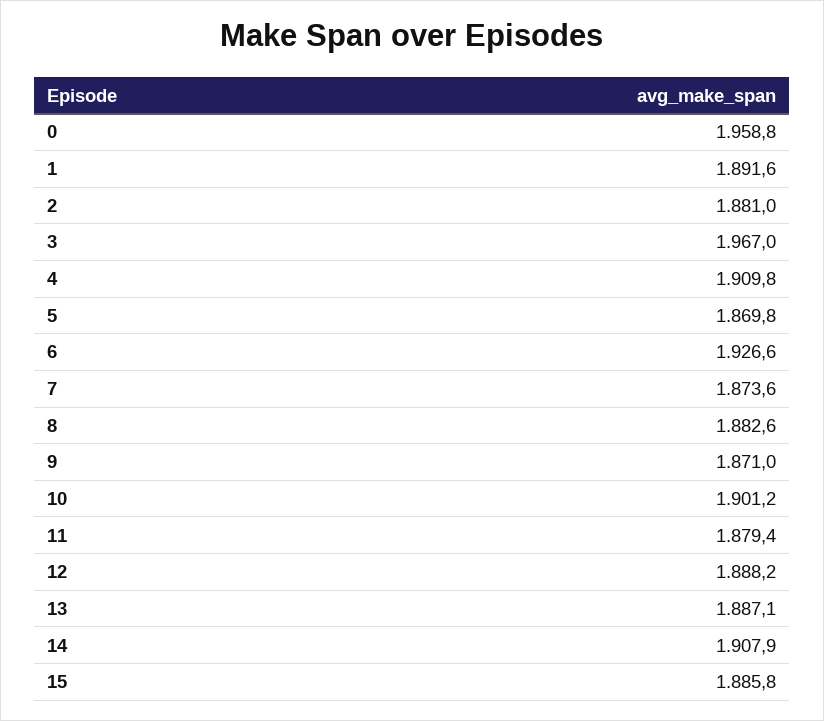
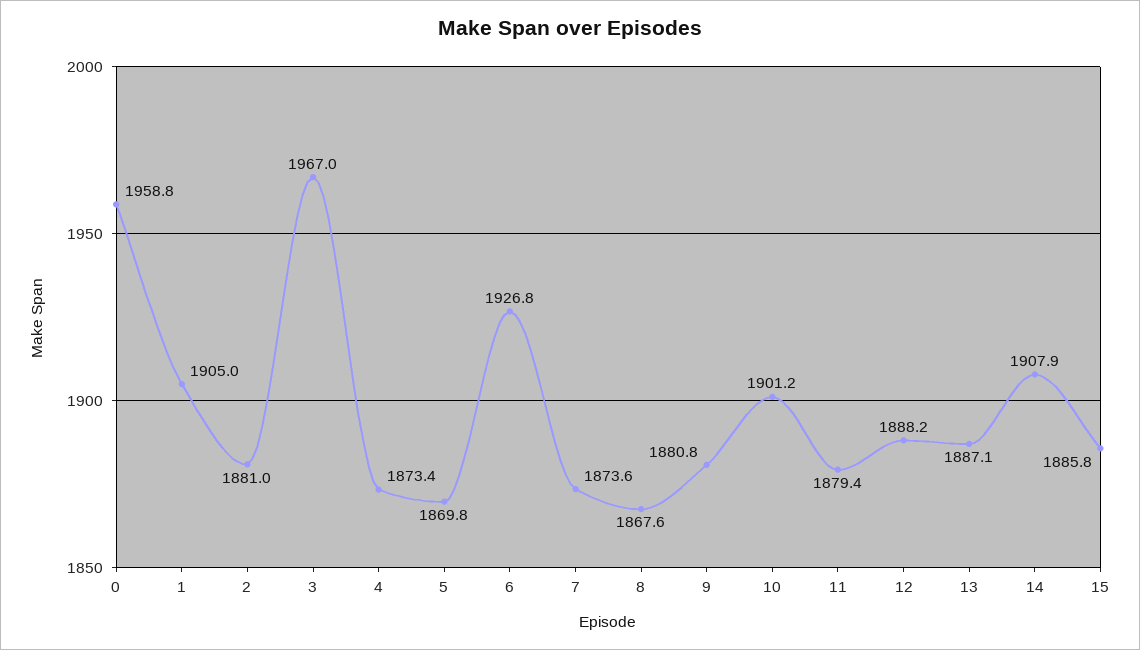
  {
    "0": 1958.8,
-   "1": 1891.6,
+   "1": 1905,
    "2": 1881,
    "3": 1967,
-   "4": 1909.8,
+   "4": 1873.4,
    "5": 1869.8,
-   "6": 1926.6,
+   "6": 1926.8,
    "7": 1873.6,
-   "8": 1882.6,
+   "8": 1867.6,
-   "9": 1871,
+   "9": 1880.8,
    "10": 1901.2,
    "11": 1879.4,
    "12": 1888.2,
    "13": 1887.1,
    "14": 1907.9,
    "15": 1885.8
  }

